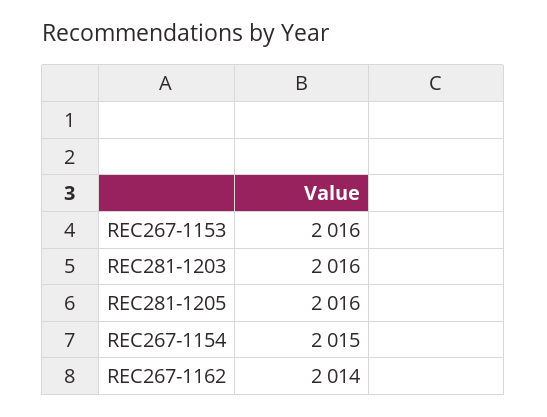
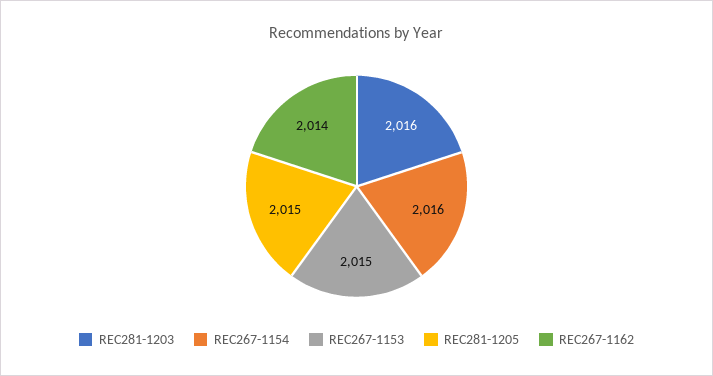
  {
-   "REC267-1153": 2016,
+   "REC267-1153": 2015,
    "REC281-1203": 2016,
-   "REC281-1205": 2016,
+   "REC281-1205": 2015,
-   "REC267-1154": 2015,
+   "REC267-1154": 2016,
    "REC267-1162": 2014
  }

